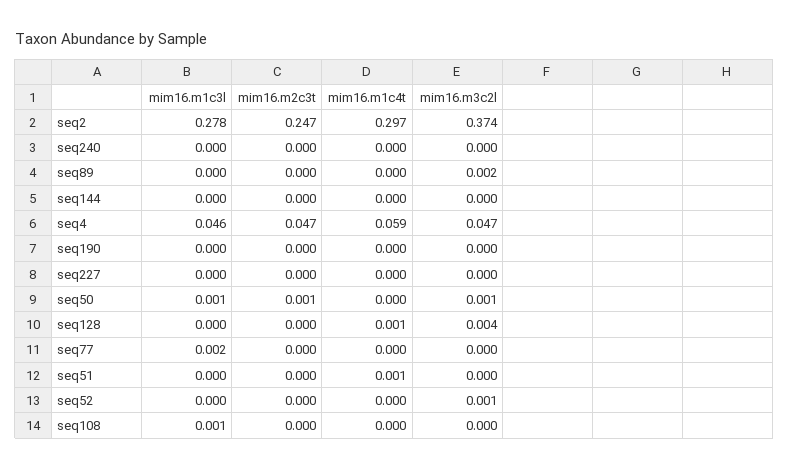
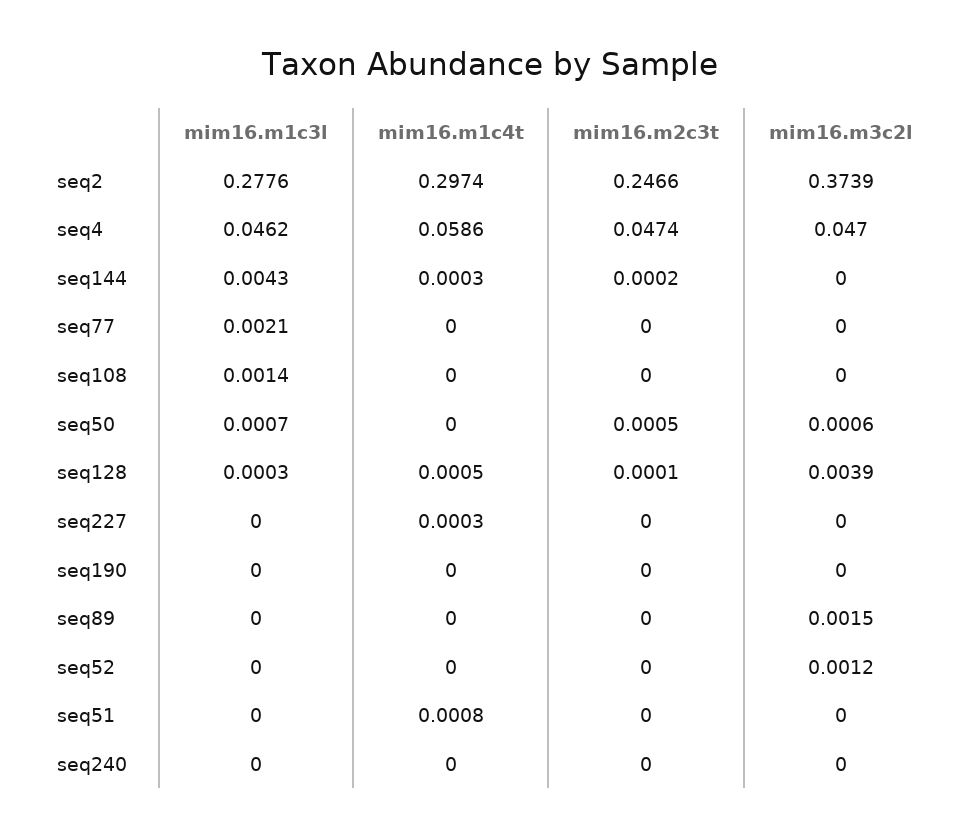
  {
    "mim16.m1c3l": {
      "seq2": 0.2776,
      "seq240": 0,
      "seq89": 0,
-     "seq144": 0,
+     "seq144": 0.0043,
      "seq4": 0.0462,
      "seq190": 0,
      "seq227": 0,
      "seq50": 0.0007,
      "seq128": 0.0003,
      "seq77": 0.0021,
      "seq51": 0,
      "seq52": 0,
      "seq108": 0.0014
    },
    "mim16.m2c3t": {
      "seq2": 0.2466,
      "seq240": 0,
      "seq89": 0,
      "seq144": 0.0002,
      "seq4": 0.0474,
      "seq190": 0,
      "seq227": 0,
      "seq50": 0.0005,
      "seq128": 0.0001,
      "seq77": 0,
      "seq51": 0,
      "seq52": 0,
      "seq108": 0
    },
    "mim16.m1c4t": {
      "seq2": 0.2974,
      "seq240": 0,
      "seq89": 0,
      "seq144": 0.0003,
      "seq4": 0.0586,
      "seq190": 0,
      "seq227": 0.0003,
      "seq50": 0,
      "seq128": 0.0005,
      "seq77": 0,
      "seq51": 0.0008,
      "seq52": 0,
      "seq108": 0
    },
    "mim16.m3c2l": {
      "seq2": 0.3739,
      "seq240": 0,
      "seq89": 0.0015,
      "seq144": 0,
      "seq4": 0.047,
      "seq190": 0,
      "seq227": 0,
      "seq50": 0.0006,
      "seq128": 0.0039,
      "seq77": 0,
      "seq51": 0,
      "seq52": 0.0012,
      "seq108": 0
    }
  }

